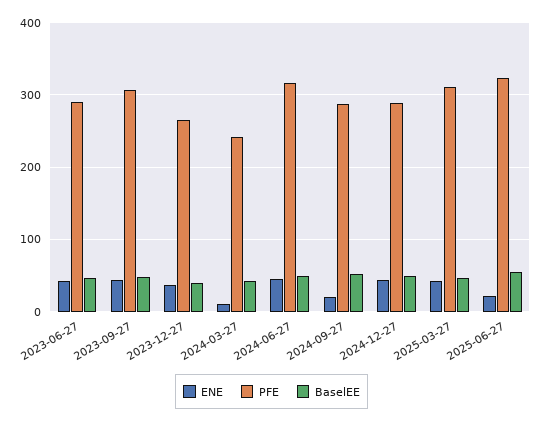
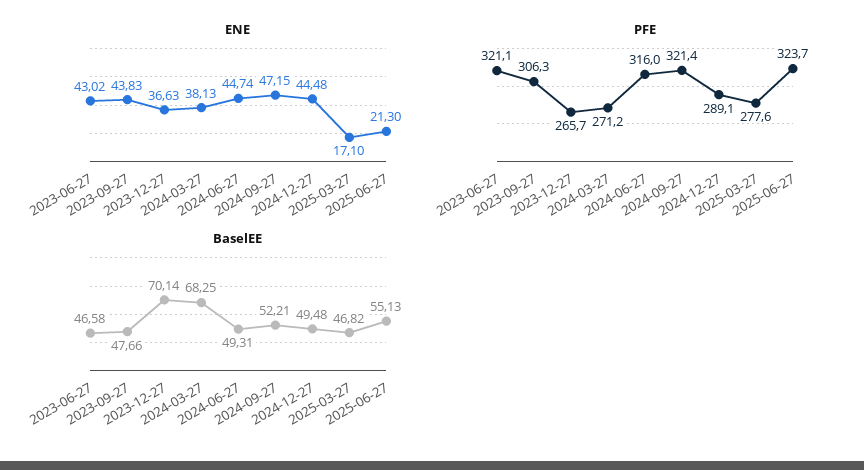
  {
    "ENE": {
      "2023-06-27": 43.02,
      "2023-09-27": 43.83,
      "2023-12-27": 36.63,
-     "2024-03-27": 10,
+     "2024-03-27": 38.13,
      "2024-06-27": 44.74,
-     "2024-09-27": 20,
+     "2024-09-27": 47.15,
      "2024-12-27": 44.48,
-     "2025-03-27": 40,
+     "2025-03-27": 17.1,
      "2025-06-27": 21.3
    },
    "PFE": {
-     "2023-06-27": 290,
+     "2023-06-27": 321.1,
      "2023-09-27": 306.3,
      "2023-12-27": 265.7,
-     "2024-03-27": 240,
+     "2024-03-27": 271.2,
      "2024-06-27": 316,
-     "2024-09-27": 290,
+     "2024-09-27": 321.4,
      "2024-12-27": 289.1,
-     "2025-03-27": 310,
+     "2025-03-27": 277.6,
      "2025-06-27": 323.7
    },
    "BaselEE": {
      "2023-06-27": 46.58,
      "2023-09-27": 47.66,
-     "2023-12-27": 40,
+     "2023-12-27": 70.14,
-     "2024-03-27": 40,
+     "2024-03-27": 68.25,
      "2024-06-27": 49.31,
      "2024-09-27": 52.21,
      "2024-12-27": 49.48,
      "2025-03-27": 46.82,
      "2025-06-27": 55.13
    }
  }

